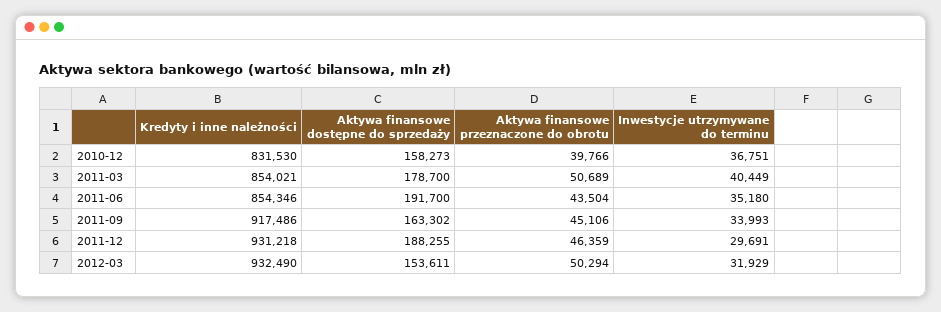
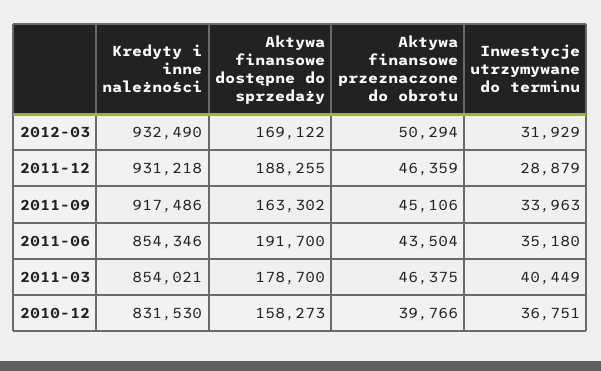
  {
    "Kredyty i inne należności": {
      "2010-12": 831530,
      "2011-03": 854021,
      "2011-06": 854346,
      "2011-09": 917486,
      "2011-12": 931218,
      "2012-03": 932490
    },
    "Aktywa finansowe dostępne do sprzedaży": {
      "2010-12": 158273,
      "2011-03": 178700,
      "2011-06": 191700,
      "2011-09": 163302,
      "2011-12": 188255,
-     "2012-03": 153611
+     "2012-03": 169122
    },
    "Aktywa finansowe przeznaczone do obrotu": {
      "2010-12": 39766,
-     "2011-03": 50689,
+     "2011-03": 46375,
      "2011-06": 43504,
      "2011-09": 45106,
      "2011-12": 46359,
      "2012-03": 50294
    },
    "Inwestycje utrzymywane do terminu": {
      "2010-12": 36751,
      "2011-03": 40449,
      "2011-06": 35180,
-     "2011-09": 33993,
+     "2011-09": 33963,
-     "2011-12": 29691,
+     "2011-12": 28879,
      "2012-03": 31929
    }
  }

